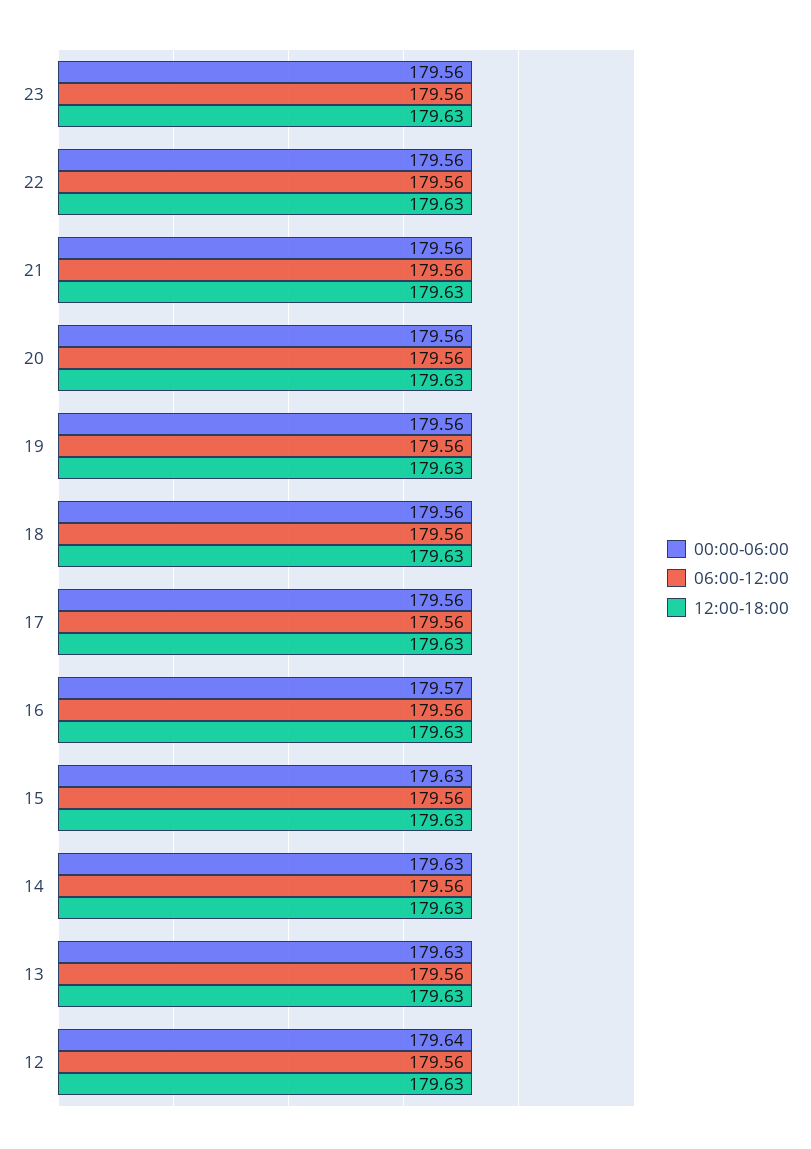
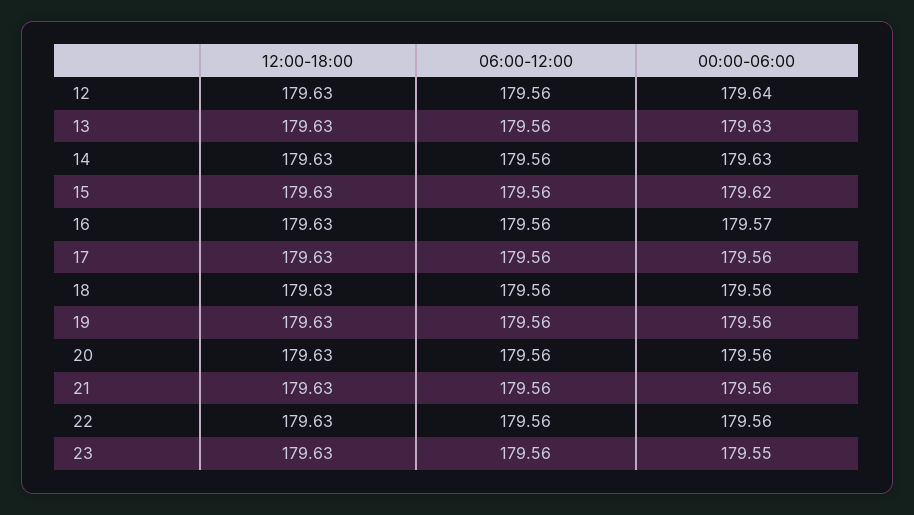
  {
    "00:00-06:00": {
-     "23": 179.56,
+     "23": 179.55,
      "22": 179.56,
      "21": 179.56,
      "20": 179.56,
      "19": 179.56,
      "18": 179.56,
      "17": 179.56,
      "16": 179.57,
-     "15": 179.63,
+     "15": 179.62,
      "14": 179.63,
      "13": 179.63,
      "12": 179.64
    },
    "06:00-12:00": {
      "23": 179.56,
      "22": 179.56,
      "21": 179.56,
      "20": 179.56,
      "19": 179.56,
      "18": 179.56,
      "17": 179.56,
      "16": 179.56,
      "15": 179.56,
      "14": 179.56,
      "13": 179.56,
      "12": 179.56
    },
    "12:00-18:00": {
      "23": 179.63,
      "22": 179.63,
      "21": 179.63,
      "20": 179.63,
      "19": 179.63,
      "18": 179.63,
      "17": 179.63,
      "16": 179.63,
      "15": 179.63,
      "14": 179.63,
      "13": 179.63,
      "12": 179.63
    }
  }

